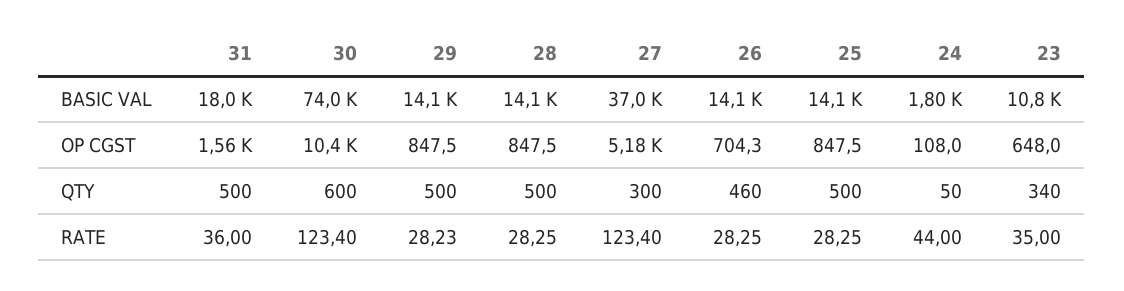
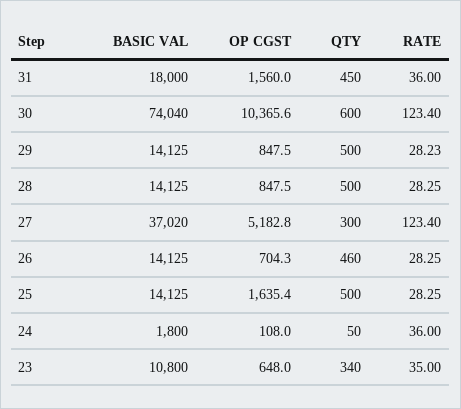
  {
    "31": {
      "BASIC VAL": 18000,
      "OP CGST": 1560,
-     "QTY": 500,
+     "QTY": 450,
      "RATE": 36
    },
    "30": {
      "BASIC VAL": 74040,
      "OP CGST": 10365.6,
      "QTY": 600,
      "RATE": 123.4
    },
    "29": {
      "BASIC VAL": 14125,
      "OP CGST": 847.5,
      "QTY": 500,
      "RATE": 28.23
    },
    "28": {
      "BASIC VAL": 14125,
      "OP CGST": 847.5,
      "QTY": 500,
      "RATE": 28.25
    },
    "27": {
      "BASIC VAL": 37020,
      "OP CGST": 5182.8,
      "QTY": 300,
      "RATE": 123.4
    },
    "26": {
      "BASIC VAL": 14125,
      "OP CGST": 704.3,
      "QTY": 460,
      "RATE": 28.25
    },
    "25": {
      "BASIC VAL": 14125,
-     "OP CGST": 847.5,
+     "OP CGST": 1635.4,
      "QTY": 500,
      "RATE": 28.25
    },
    "24": {
      "BASIC VAL": 1800,
      "OP CGST": 108,
      "QTY": 50,
-     "RATE": 44
+     "RATE": 36
    },
    "23": {
      "BASIC VAL": 10800,
      "OP CGST": 648,
      "QTY": 340,
      "RATE": 35
    }
  }

